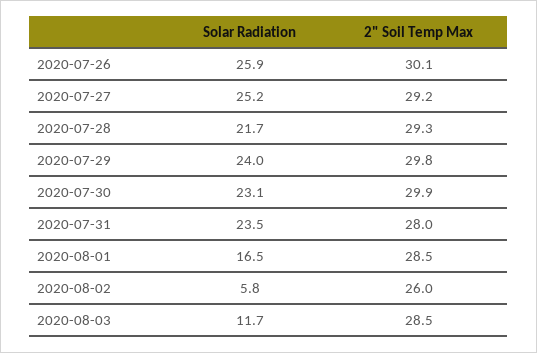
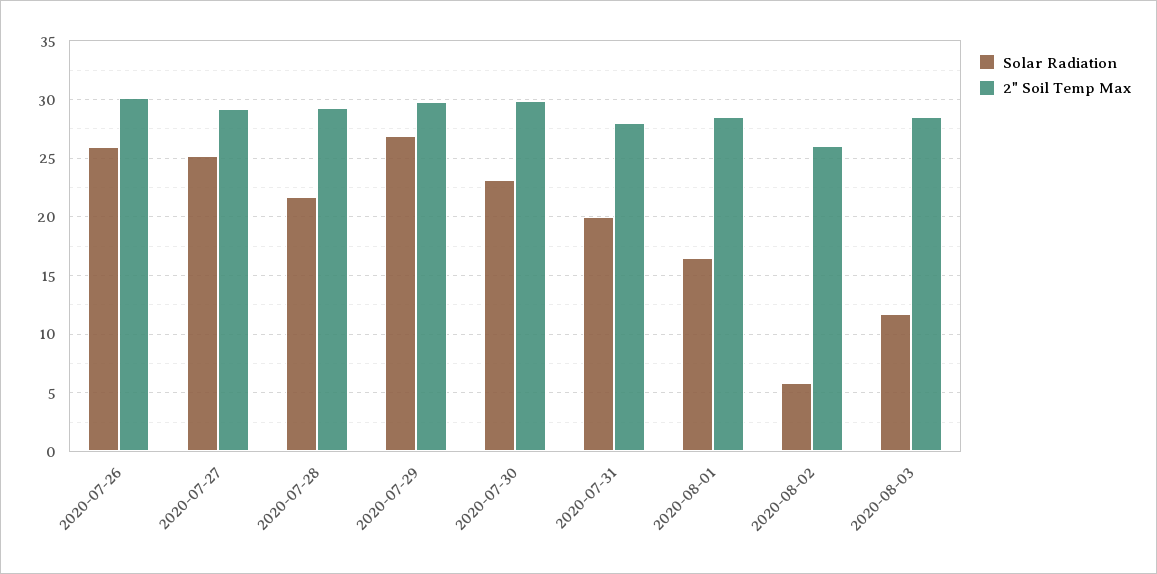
  {
    "Solar Radiation": {
      "2020-07-26": 25.9,
      "2020-07-27": 25.2,
      "2020-07-28": 21.7,
-     "2020-07-29": 24,
+     "2020-07-29": 27,
      "2020-07-30": 23.1,
-     "2020-07-31": 23.5,
+     "2020-07-31": 20,
      "2020-08-01": 16.5,
      "2020-08-02": 5.8,
      "2020-08-03": 11.7
    },
    "2\" Soil Temp Max": {
      "2020-07-26": 30.1,
      "2020-07-27": 29.2,
      "2020-07-28": 29.3,
      "2020-07-29": 29.8,
      "2020-07-30": 29.9,
      "2020-07-31": 28,
      "2020-08-01": 28.5,
      "2020-08-02": 26,
      "2020-08-03": 28.5
    }
  }

